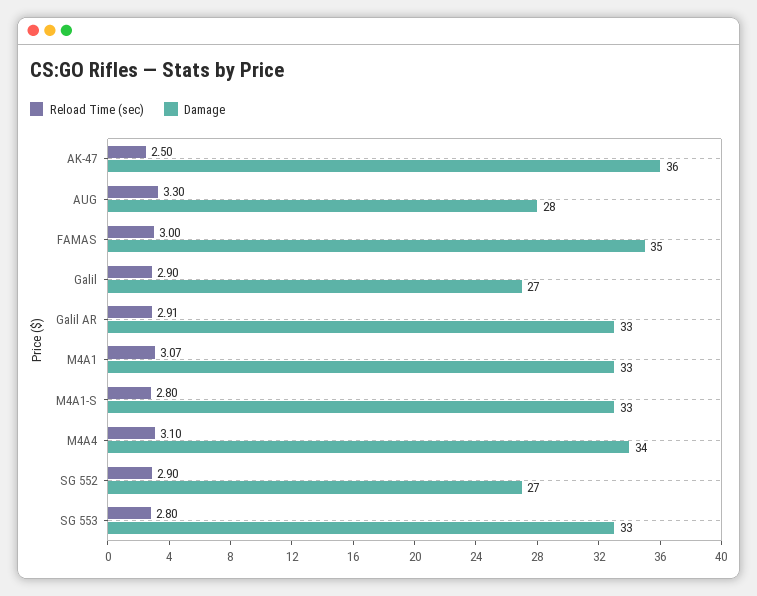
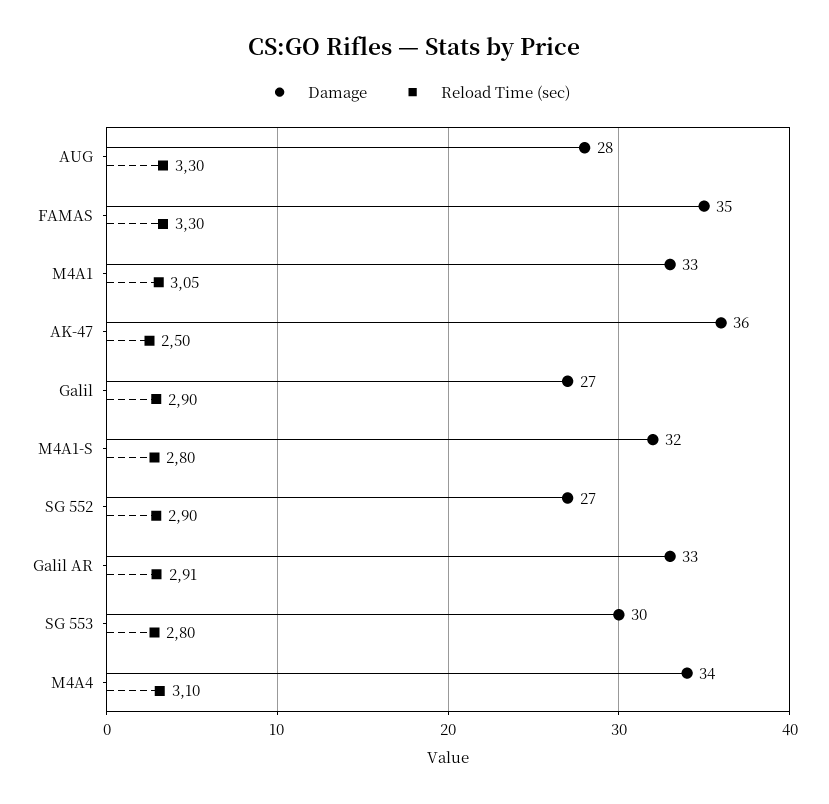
  {
    "Reload Time (sec)": {
      "AK-47": 2.5,
      "AUG": 3.3,
-     "FAMAS": 3,
+     "FAMAS": 3.3,
      "Galil": 2.9,
      "Galil AR": 2.91,
-     "M4A1": 3.07,
+     "M4A1": 3.05,
      "M4A1-S": 2.8,
      "M4A4": 3.1,
      "SG 552": 2.9,
      "SG 553": 2.8
    },
    "Damage": {
      "AK-47": 36,
      "AUG": 28,
      "FAMAS": 35,
      "Galil": 27,
      "Galil AR": 33,
      "M4A1": 33,
-     "M4A1-S": 33,
+     "M4A1-S": 32,
      "M4A4": 34,
      "SG 552": 27,
-     "SG 553": 33
+     "SG 553": 30
    }
  }

